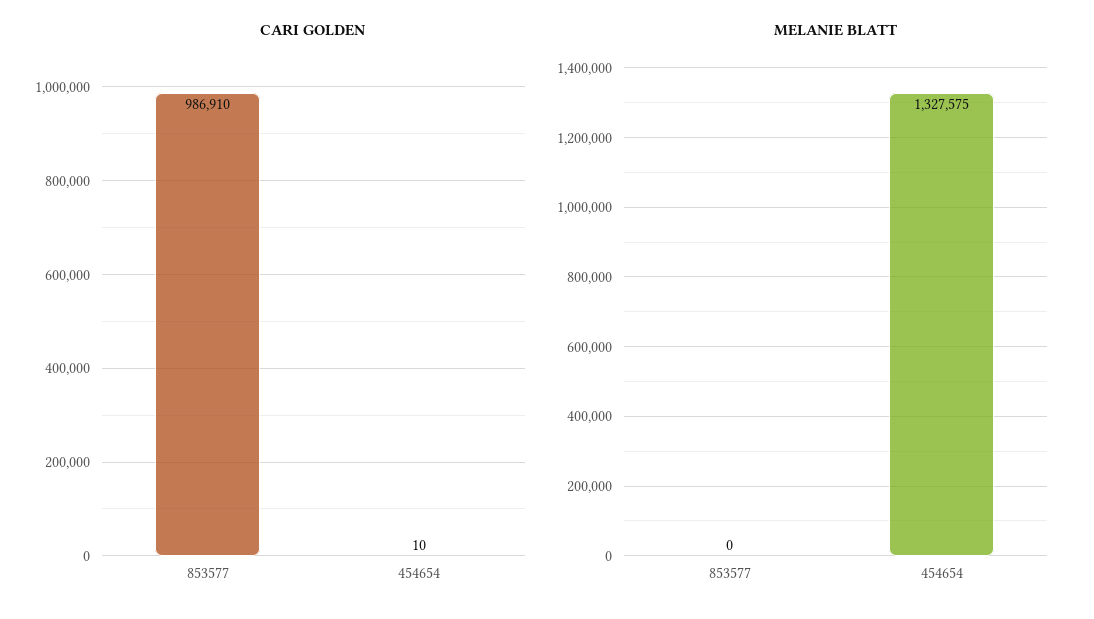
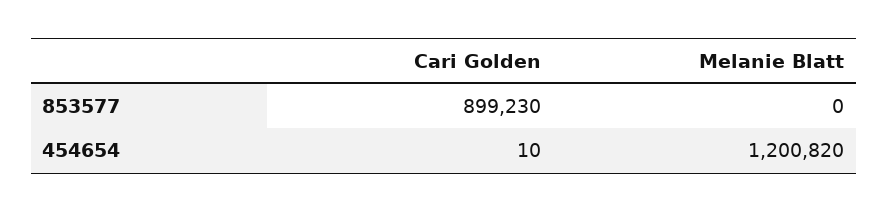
  {
    "CARI GOLDEN": {
-     "853577": 986910,
+     "853577": 899230,
      "454654": 10
    },
    "MELANIE BLATT": {
      "853577": 0,
-     "454654": 1327575
+     "454654": 1200820
    }
  }

